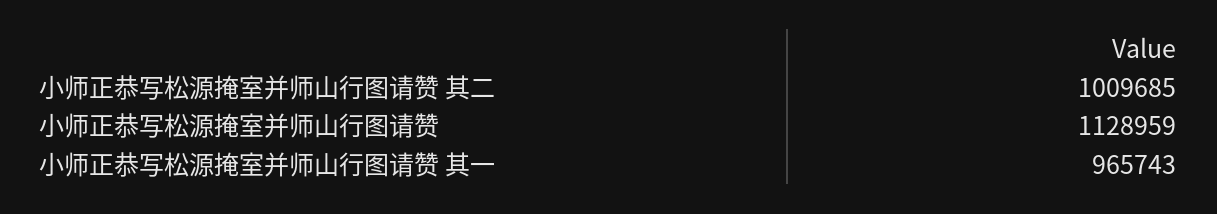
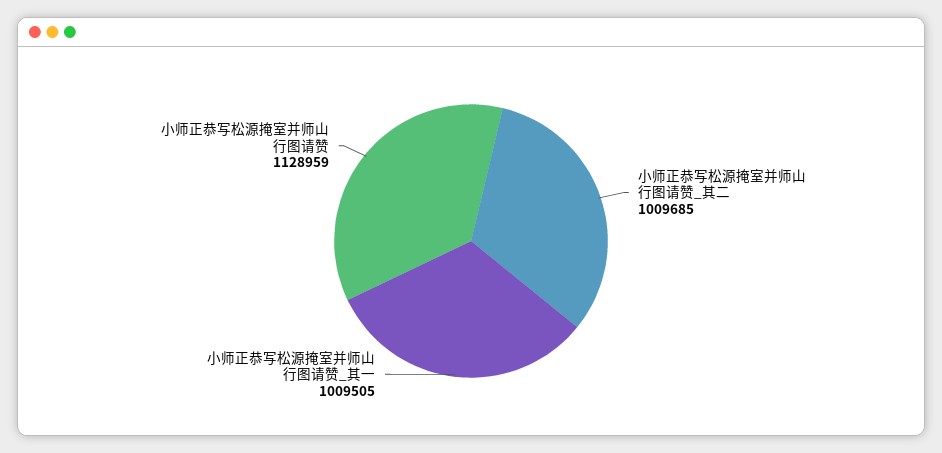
  {
    "小师正恭写松源掩室并师山行图请赞 其二": 1009685,
    "小师正恭写松源掩室并师山行图请赞": 1128959,
-   "小师正恭写松源掩室并师山行图请赞 其一": 965743
+   "小师正恭写松源掩室并师山行图请赞 其一": 1009505
  }

